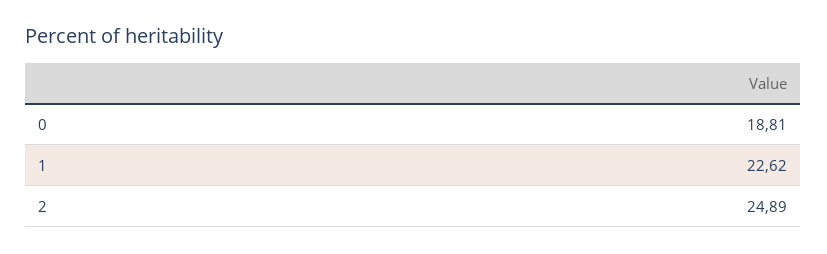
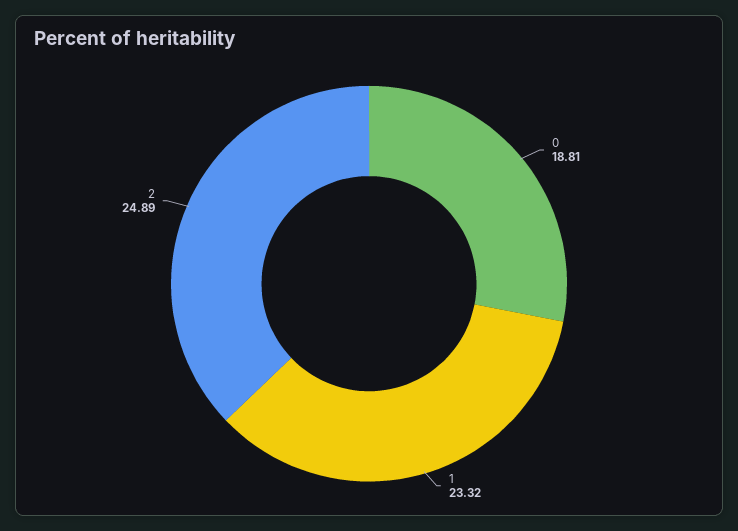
  {
    "0": 18.81,
-   "1": 22.62,
+   "1": 23.32,
    "2": 24.89
  }

